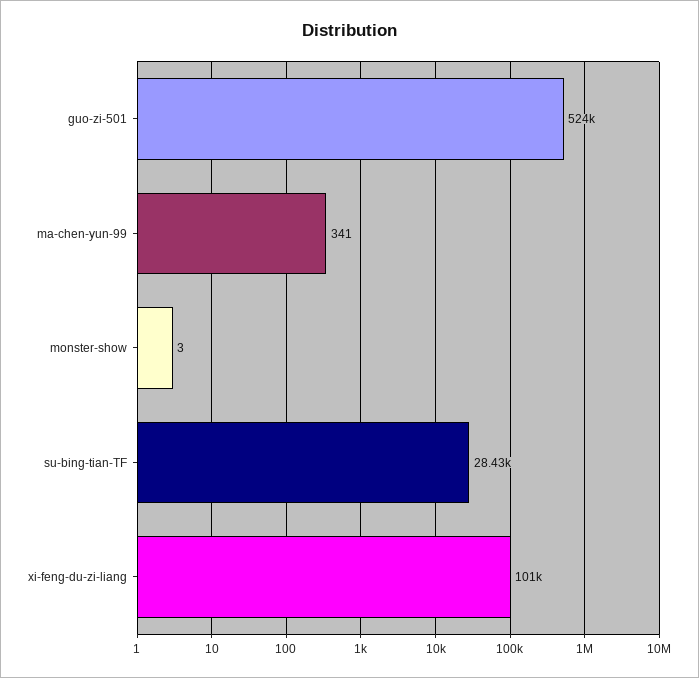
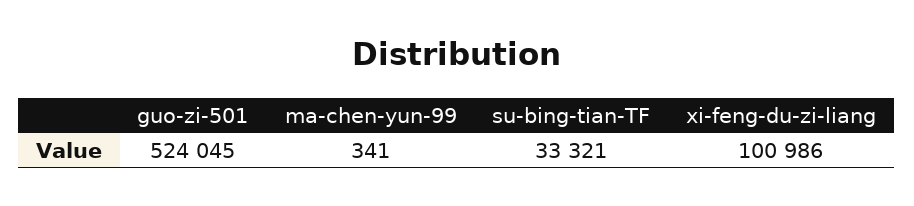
  {
    "guo-zi-501": 524045,
    "ma-chen-yun-99": 341,
-   "monster-show": 3,
-   "su-bing-tian-TF": 28430,
+   "su-bing-tian-TF": 33321,
    "xi-feng-du-zi-liang": 100986
  }

